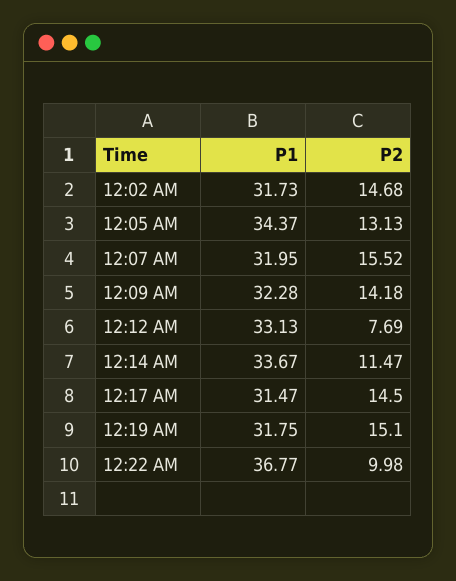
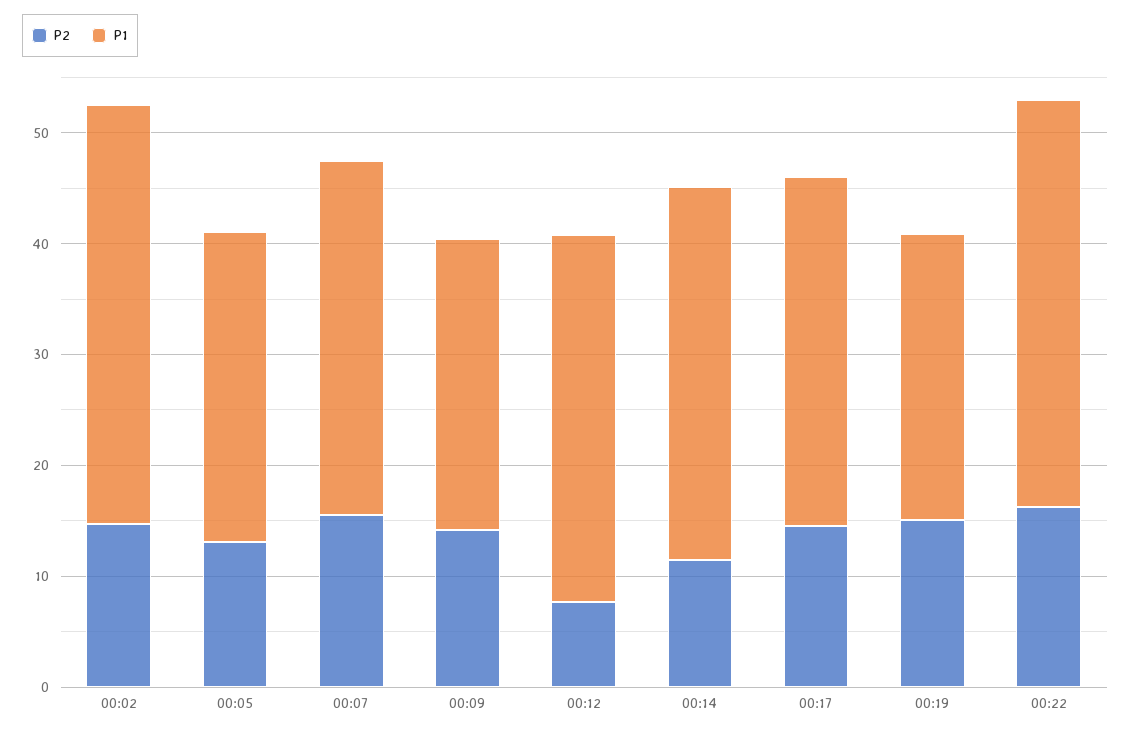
  {
    "P1": {
-     "12:02 AM": 31.73,
+     "12:02 AM": 38,
-     "12:05 AM": 34.37,
+     "12:05 AM": 28,
      "12:07 AM": 31.95,
-     "12:09 AM": 32.28,
+     "12:09 AM": 26,
      "12:12 AM": 33.13,
      "12:14 AM": 33.67,
      "12:17 AM": 31.47,
-     "12:19 AM": 31.75,
+     "12:19 AM": 26,
      "12:22 AM": 36.77
    },
    "P2": {
      "12:02 AM": 14.68,
      "12:05 AM": 13.13,
      "12:07 AM": 15.52,
      "12:09 AM": 14.18,
      "12:12 AM": 7.69,
      "12:14 AM": 11.47,
      "12:17 AM": 14.5,
      "12:19 AM": 15.1,
-     "12:22 AM": 9.98
+     "12:22 AM": 16
    }
  }

